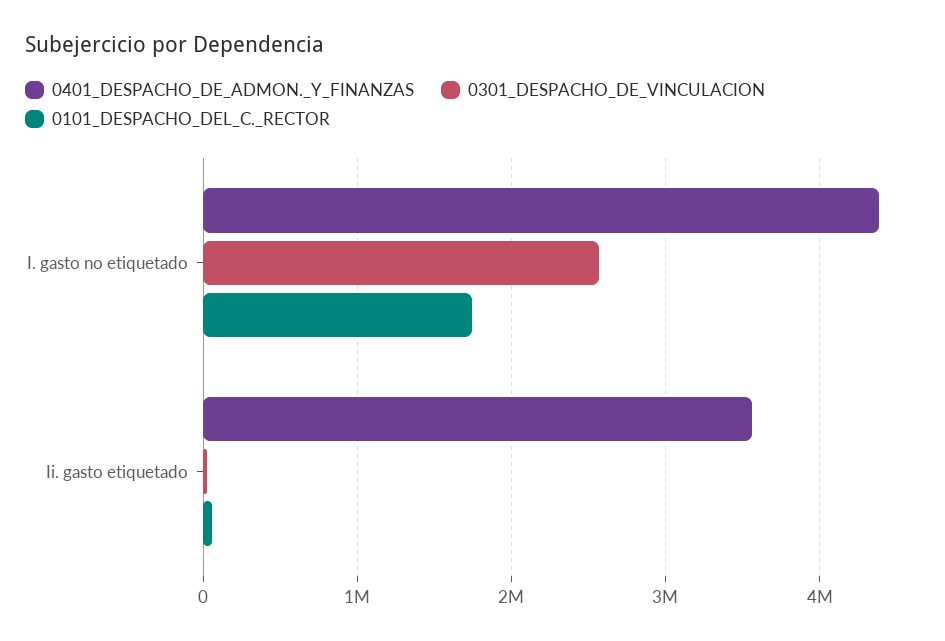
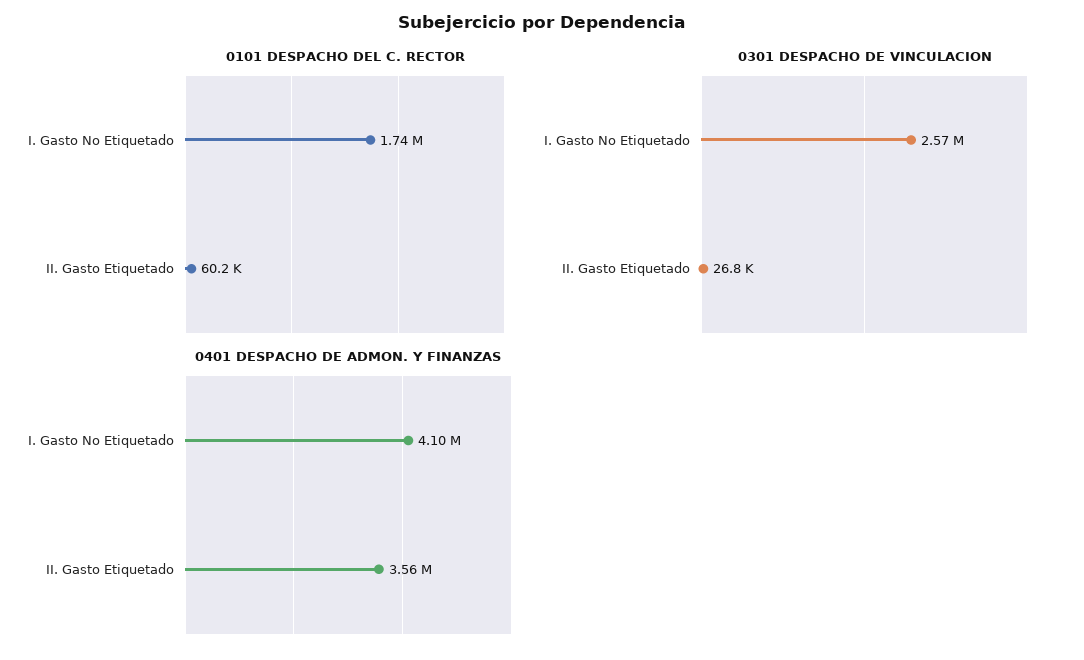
  {
    "0401_DESPACHO_DE_ADMON._Y_FINANZAS": {
-     "I. gasto no etiquetado": 4400000,
+     "I. gasto no etiquetado": 4100000,
      "Ii. gasto etiquetado": 3560000
    },
    "0301_DESPACHO_DE_VINCULACION": {
      "I. gasto no etiquetado": 2570000,
      "Ii. gasto etiquetado": 26800
    },
    "0101_DESPACHO_DEL_C._RECTOR": {
      "I. gasto no etiquetado": 1740000,
      "Ii. gasto etiquetado": 60200
    }
  }

